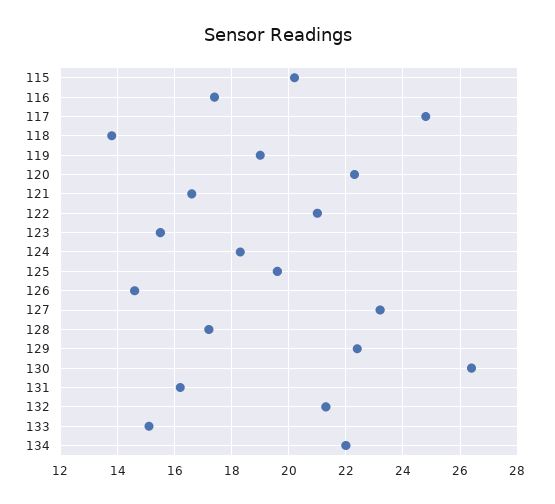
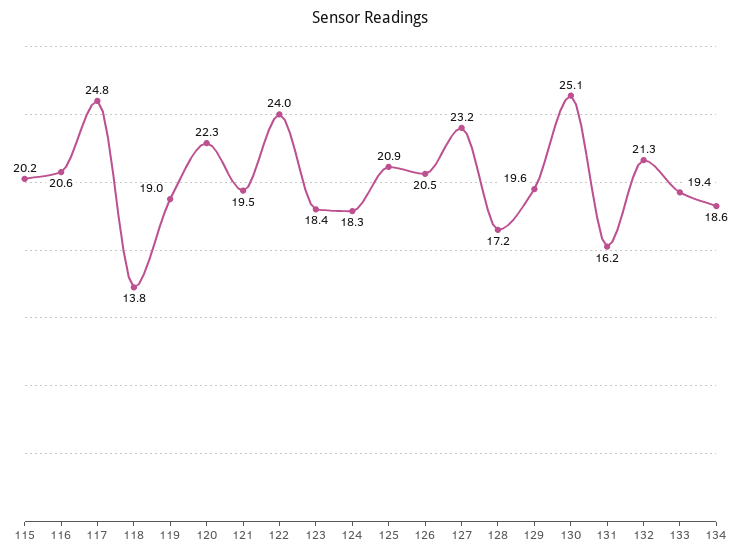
  {
    "115": 20.2,
-   "116": 17.5,
+   "116": 20.6,
    "117": 24.8,
    "118": 13.8,
    "119": 19,
    "120": 22.3,
-   "121": 16.5,
+   "121": 19.5,
-   "122": 21,
+   "122": 24,
-   "123": 15.5,
+   "123": 18.4,
    "124": 18.3,
-   "125": 19.5,
+   "125": 20.9,
-   "126": 14.5,
+   "126": 20.5,
    "127": 23.2,
    "128": 17.2,
-   "129": 22.5,
+   "129": 19.6,
-   "130": 26.5,
+   "130": 25.1,
    "131": 16.2,
    "132": 21.3,
-   "133": 15,
+   "133": 19.4,
-   "134": 22
+   "134": 18.6
  }

